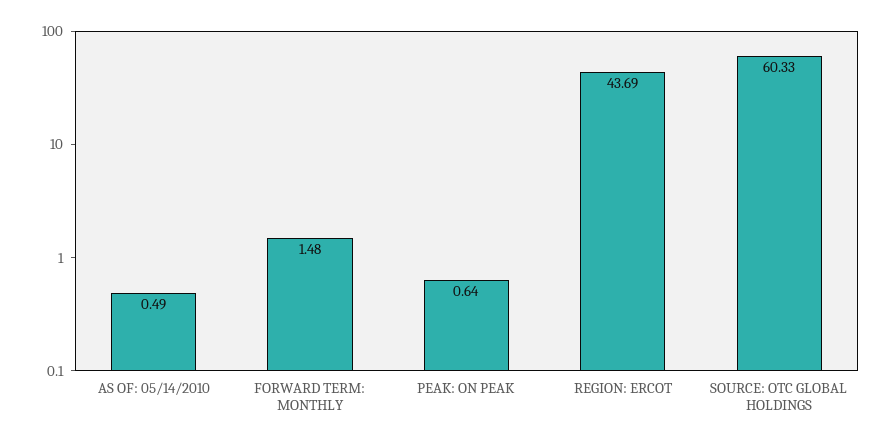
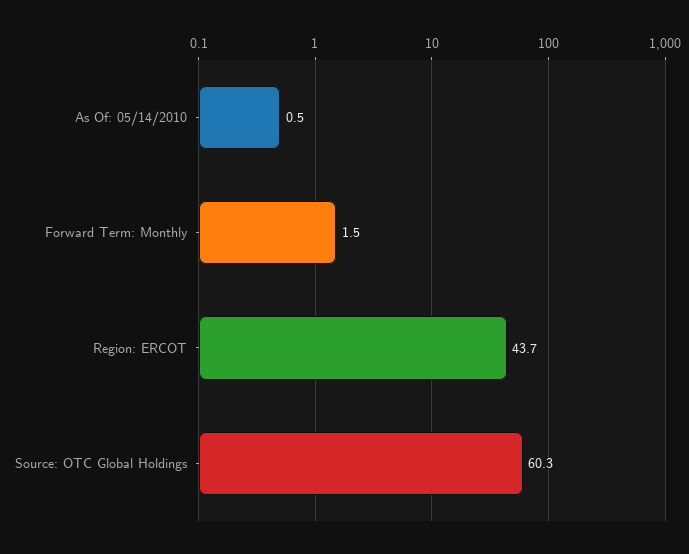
  {
    "AS OF: 05/14/2010": 0.49,
    "FORWARD TERM: MONTHLY": 1.48,
-   "PEAK: ON PEAK": 0.64,
    "REGION: ERCOT": 43.69,
    "SOURCE: OTC GLOBAL HOLDINGS": 60.33
  }

